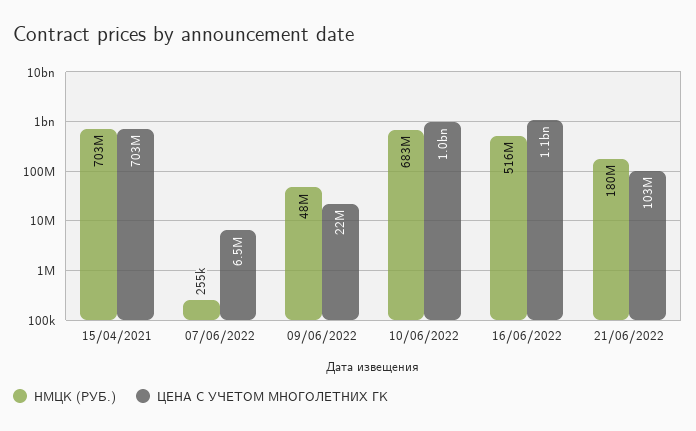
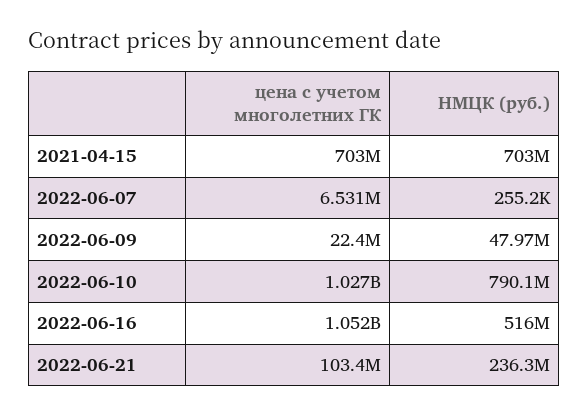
  {
    "НМЦК (РУБ.)": {
      "15/04/2021": 703000000,
      "07/06/2022": 255200,
      "09/06/2022": 47970000,
-     "10/06/2022": 683000000,
+     "10/06/2022": 790100000,
      "16/06/2022": 516000000,
-     "21/06/2022": 180000000
+     "21/06/2022": 236300000
    },
    "ЦЕНА С УЧЕТОМ МНОГОЛЕТНИХ ГК": {
      "15/04/2021": 703000000,
      "07/06/2022": 6531000,
      "09/06/2022": 22400000,
      "10/06/2022": 1027000000,
      "16/06/2022": 1052000000,
      "21/06/2022": 103400000
    }
  }

